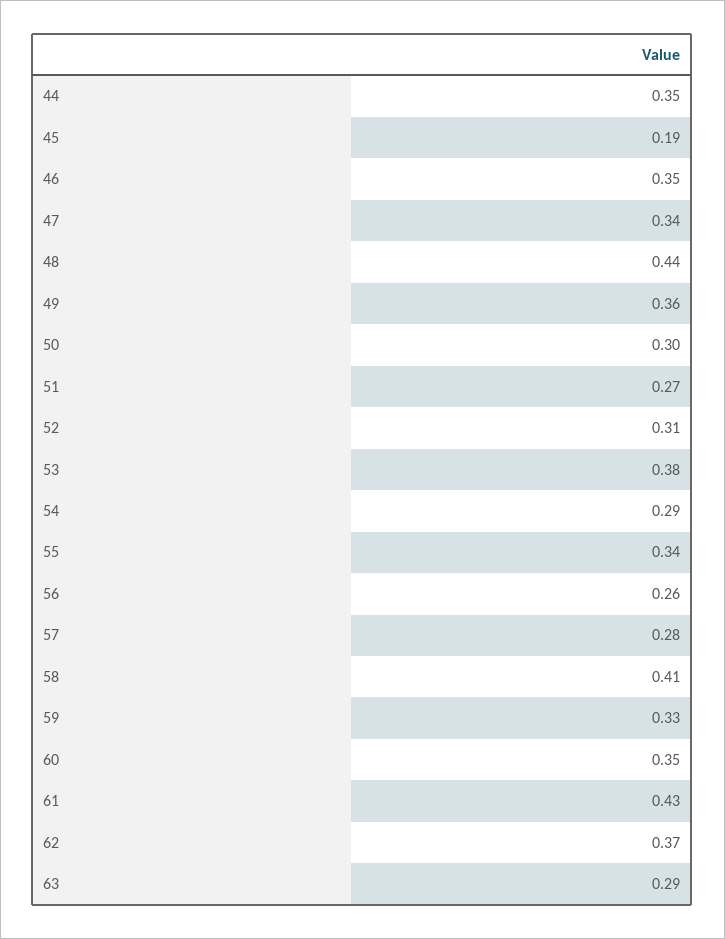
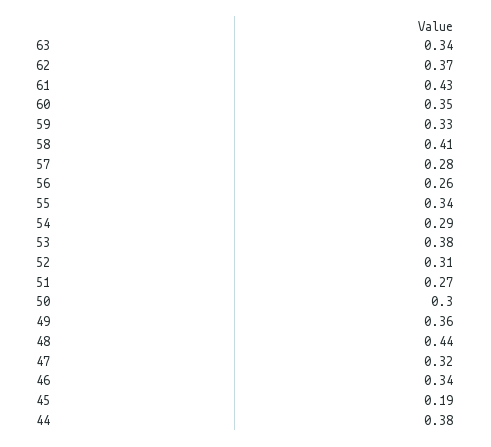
  {
-   "44": 0.35,
+   "44": 0.38,
    "45": 0.19,
-   "46": 0.35,
+   "46": 0.34,
-   "47": 0.34,
+   "47": 0.32,
    "48": 0.44,
    "49": 0.36,
    "50": 0.3,
    "51": 0.27,
    "52": 0.31,
    "53": 0.38,
    "54": 0.29,
    "55": 0.34,
    "56": 0.26,
    "57": 0.28,
    "58": 0.41,
    "59": 0.33,
    "60": 0.35,
    "61": 0.43,
    "62": 0.37,
-   "63": 0.29
+   "63": 0.34
  }

